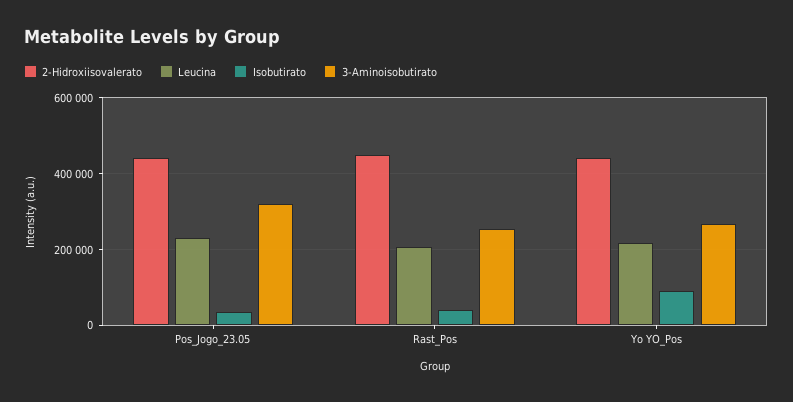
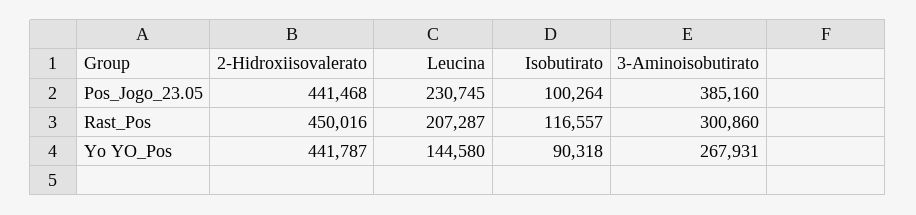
  {
    "2-Hidroxiisovalerato": {
      "Pos_Jogo_23.05": 441468,
      "Rast_Pos": 450016,
      "Yo YO_Pos": 441787
    },
    "Leucina": {
      "Pos_Jogo_23.05": 230745,
      "Rast_Pos": 207287,
-     "Yo YO_Pos": 220000
+     "Yo YO_Pos": 144580
    },
    "Isobutirato": {
-     "Pos_Jogo_23.05": 40000,
+     "Pos_Jogo_23.05": 100264,
-     "Rast_Pos": 40000,
+     "Rast_Pos": 116557,
      "Yo YO_Pos": 90318
    },
    "3-Aminoisobutirato": {
-     "Pos_Jogo_23.05": 320000,
+     "Pos_Jogo_23.05": 385160,
-     "Rast_Pos": 260000,
+     "Rast_Pos": 300860,
      "Yo YO_Pos": 267931
    }
  }

